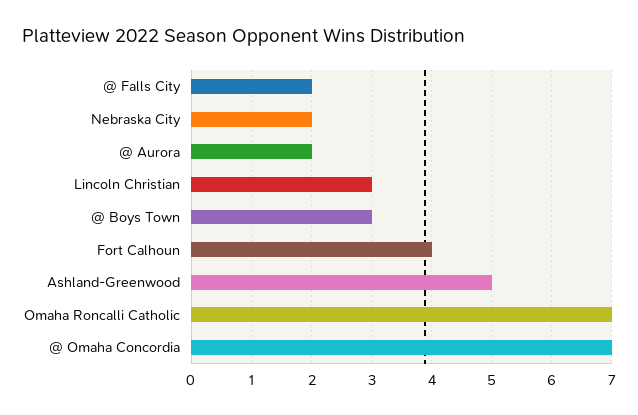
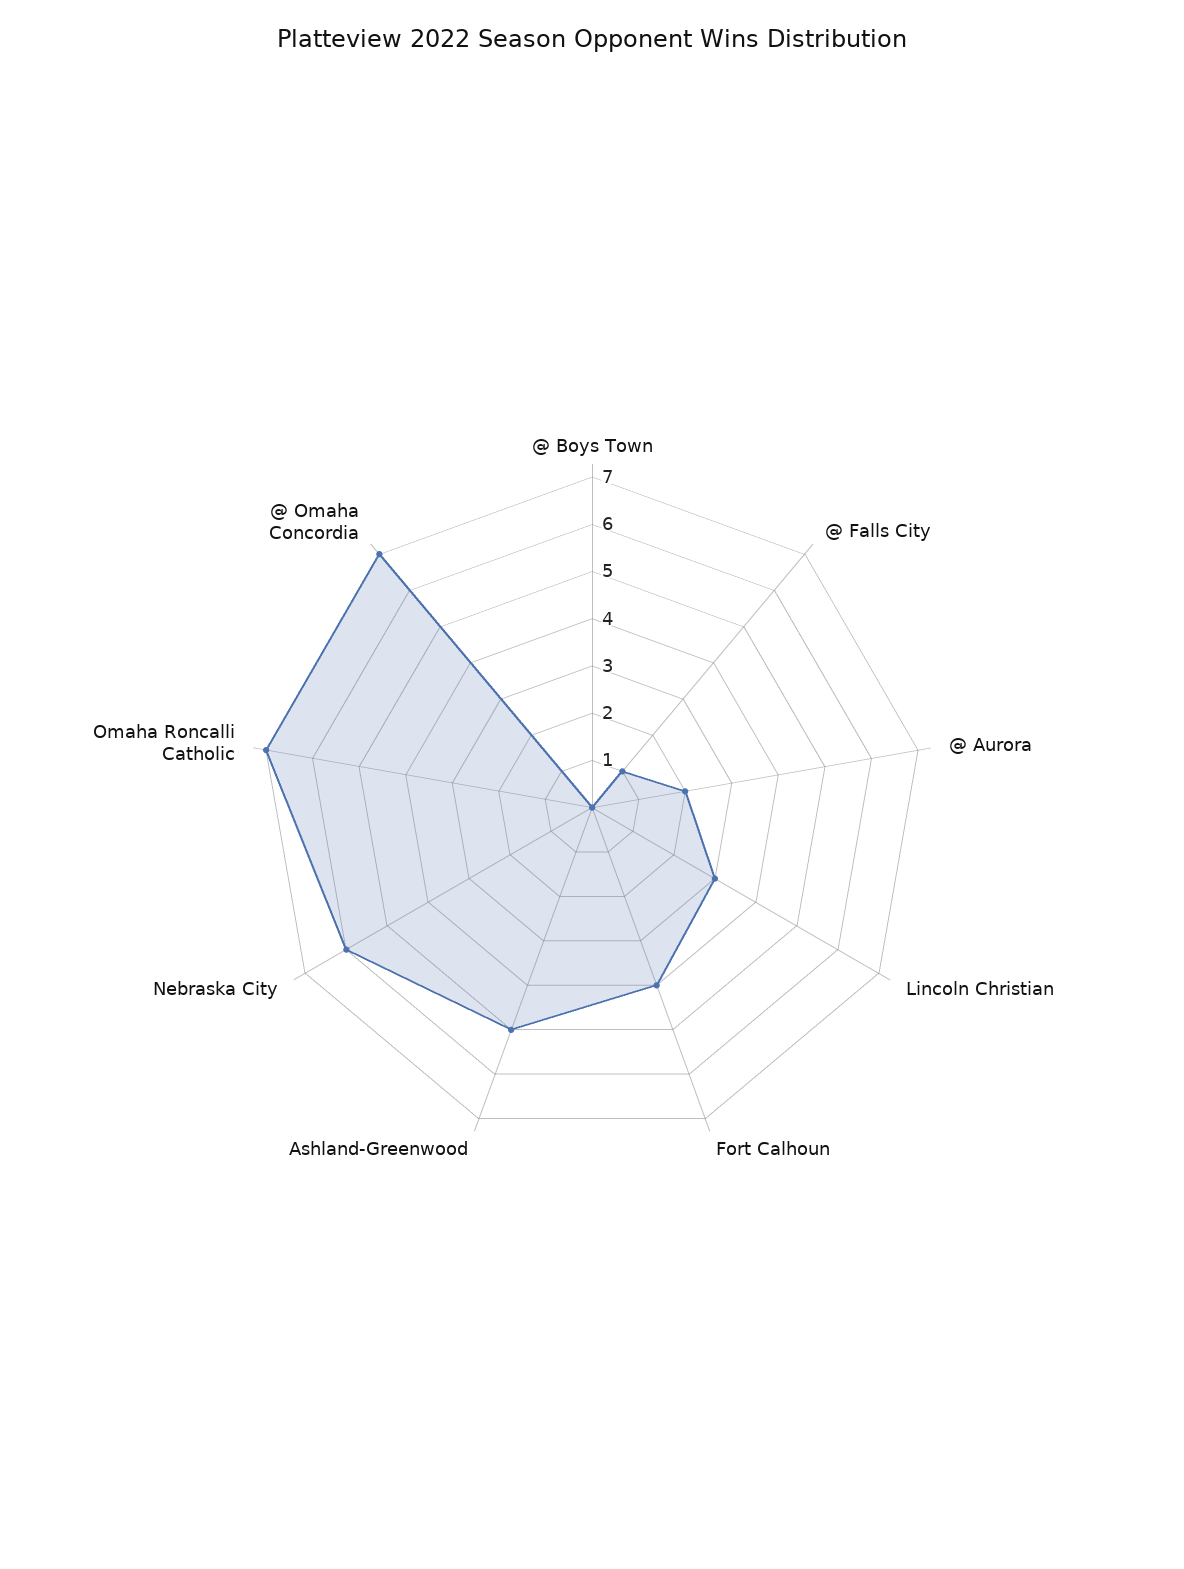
  {
-   "@ Falls City": 2,
+   "@ Falls City": 1,
-   "Nebraska City": 2,
+   "Nebraska City": 6,
    "@ Aurora": 2,
    "Lincoln Christian": 3,
-   "@ Boys Town": 3,
+   "@ Boys Town": 0,
    "Fort Calhoun": 4,
    "Ashland-Greenwood": 5,
    "Omaha Roncalli Catholic": 7,
    "@ Omaha Concordia": 7
  }

